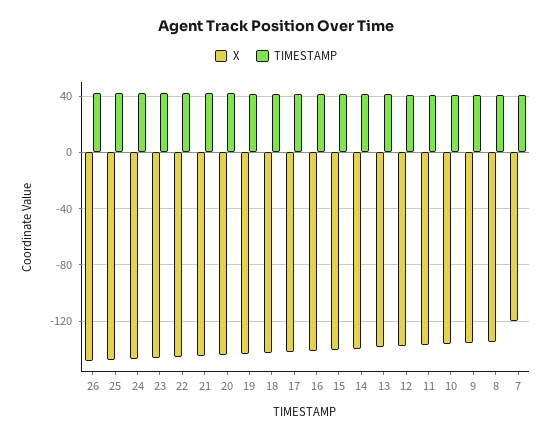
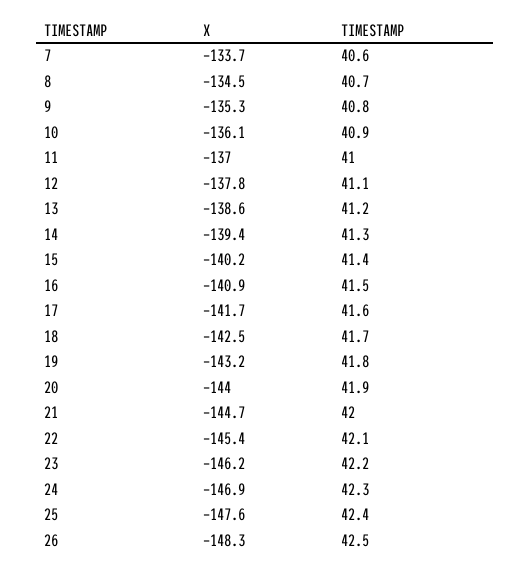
  {
    "X": {
      "26": -148.3,
      "25": -147.6,
      "24": -146.9,
      "23": -146.2,
      "22": -145.4,
      "21": -144.7,
      "20": -144,
      "19": -143.2,
      "18": -142.5,
      "17": -141.7,
      "16": -140.9,
      "15": -140.2,
      "14": -139.4,
      "13": -138.6,
      "12": -137.8,
      "11": -137,
      "10": -136.1,
      "9": -135.3,
      "8": -134.5,
-     "7": -120
+     "7": -133.7
    },
    "TIMESTAMP": {
      "26": 42.5,
      "25": 42.4,
      "24": 42.3,
      "23": 42.2,
      "22": 42.1,
      "21": 42,
      "20": 41.9,
      "19": 41.8,
      "18": 41.7,
      "17": 41.6,
      "16": 41.5,
      "15": 41.4,
      "14": 41.3,
      "13": 41.2,
      "12": 41.1,
      "11": 41,
      "10": 40.9,
      "9": 40.8,
      "8": 40.7,
      "7": 40.6
    }
  }

